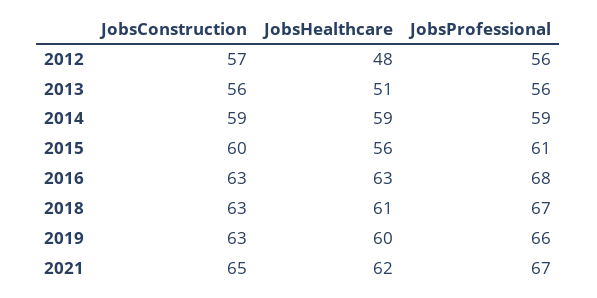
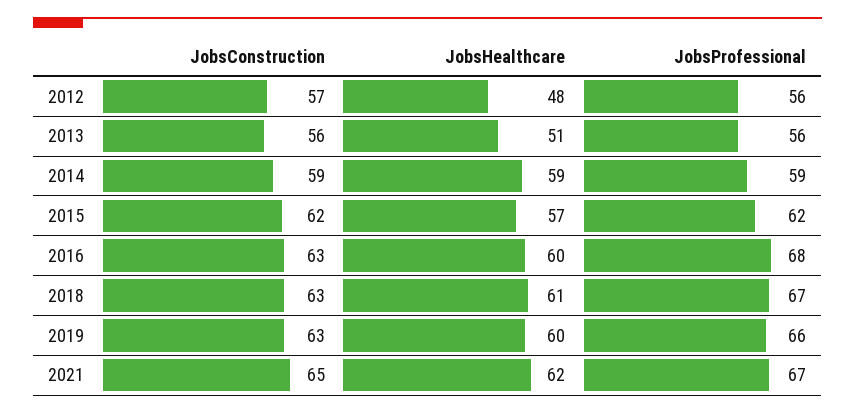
  {
    "JobsConstruction": {
      "2012": 57,
      "2013": 56,
      "2014": 59,
-     "2015": 60,
+     "2015": 62,
      "2016": 63,
      "2018": 63,
      "2019": 63,
      "2021": 65
    },
    "JobsHealthcare": {
      "2012": 48,
      "2013": 51,
      "2014": 59,
-     "2015": 56,
+     "2015": 57,
-     "2016": 63,
+     "2016": 60,
      "2018": 61,
      "2019": 60,
      "2021": 62
    },
    "JobsProfessional": {
      "2012": 56,
      "2013": 56,
      "2014": 59,
-     "2015": 61,
+     "2015": 62,
      "2016": 68,
      "2018": 67,
      "2019": 66,
      "2021": 67
    }
  }

